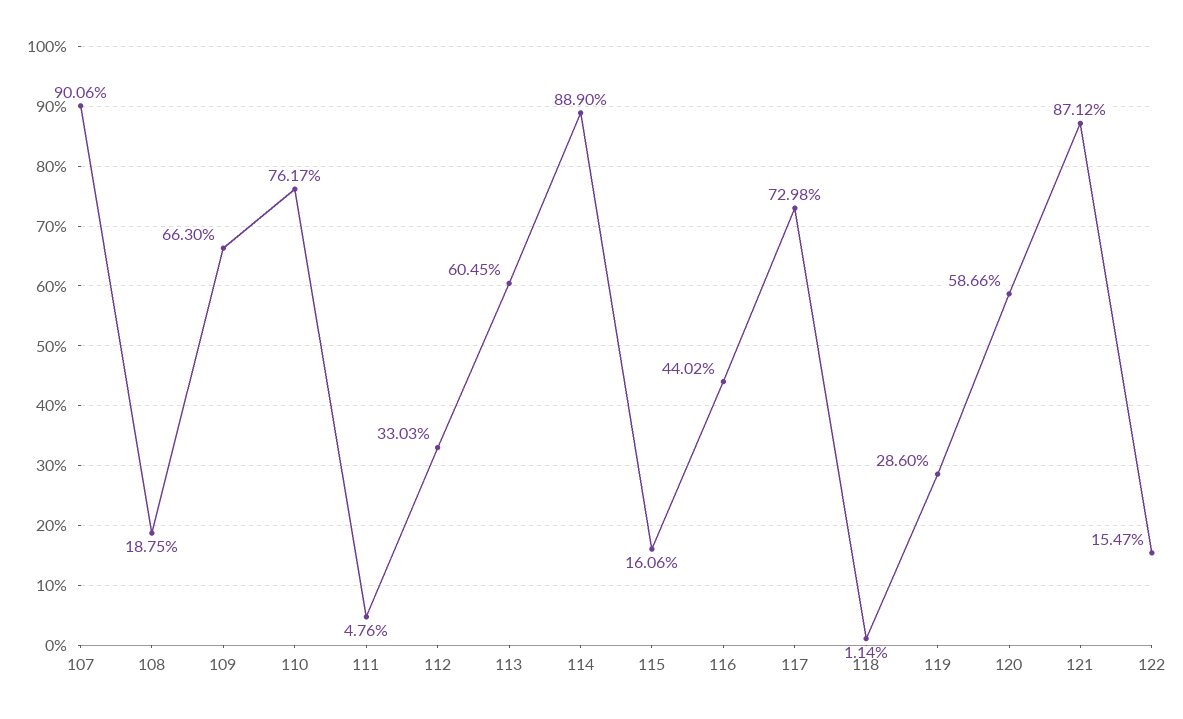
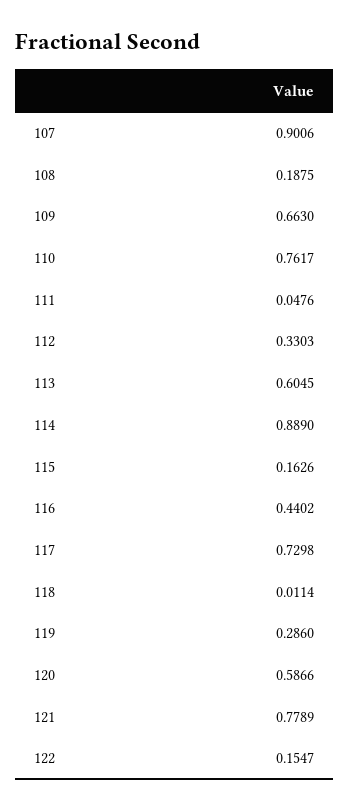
  {
    "107": 0.9006,
    "108": 0.1875,
    "109": 0.663,
    "110": 0.7617,
    "111": 0.0476,
    "112": 0.3303,
    "113": 0.6045,
    "114": 0.889,
-   "115": 0.1606,
+   "115": 0.1626,
    "116": 0.4402,
    "117": 0.7298,
    "118": 0.0114,
    "119": 0.286,
    "120": 0.5866,
-   "121": 0.8712,
+   "121": 0.7789,
    "122": 0.1547
  }

